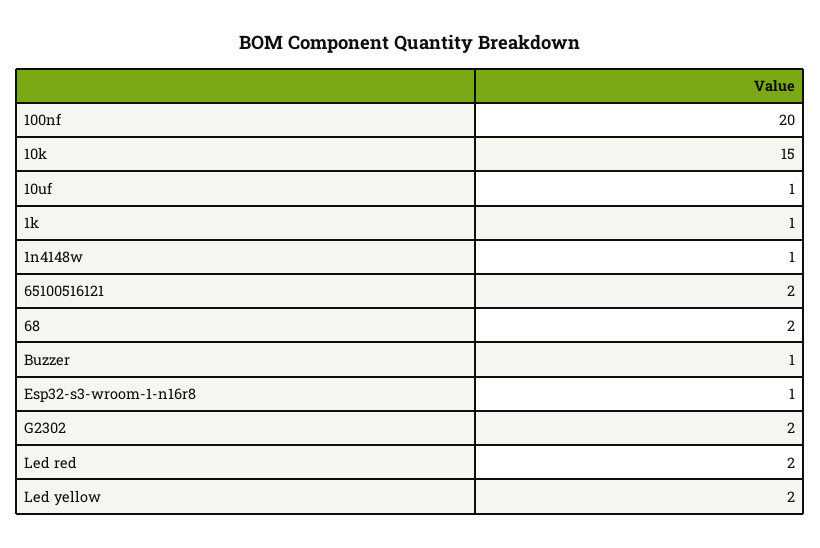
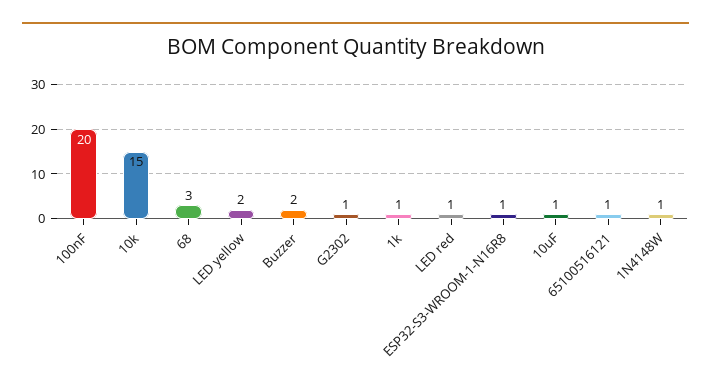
  {
    "100nf": 20,
    "10k": 15,
    "10uf": 1,
    "1k": 1,
    "1n4148w": 1,
-   "65100516121": 2,
+   "65100516121": 1,
-   "68": 2,
+   "68": 3,
-   "Buzzer": 1,
+   "Buzzer": 2,
    "Esp32-s3-wroom-1-n16r8": 1,
-   "G2302": 2,
+   "G2302": 1,
-   "Led red": 2,
+   "Led red": 1,
    "Led yellow": 2
  }

